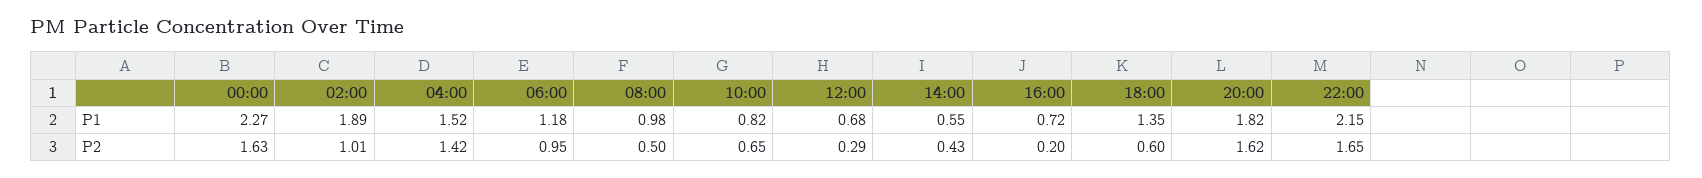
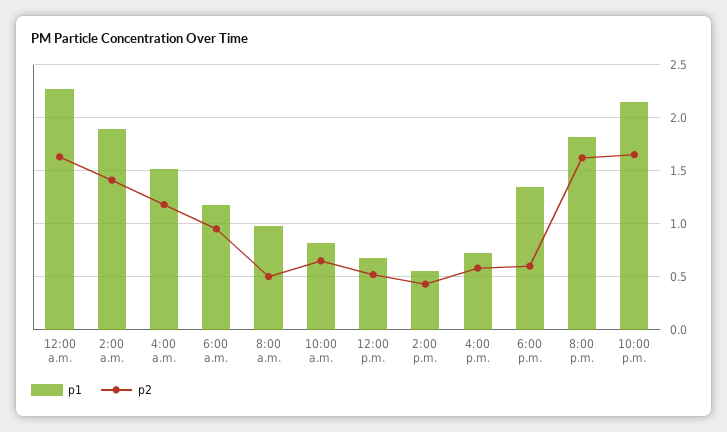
  {
    "P1": {
      "00:00": 2.27,
      "02:00": 1.89,
      "04:00": 1.52,
      "06:00": 1.18,
      "08:00": 0.98,
      "10:00": 0.82,
      "12:00": 0.68,
      "14:00": 0.55,
      "16:00": 0.72,
      "18:00": 1.35,
      "20:00": 1.82,
      "22:00": 2.15
    },
    "P2": {
      "00:00": 1.63,
-     "02:00": 1.01,
+     "02:00": 1.4,
-     "04:00": 1.42,
+     "04:00": 1.2,
      "06:00": 0.95,
      "08:00": 0.5,
      "10:00": 0.65,
-     "12:00": 0.29,
+     "12:00": 0.5,
      "14:00": 0.43,
-     "16:00": 0.2,
+     "16:00": 0.6,
      "18:00": 0.6,
      "20:00": 1.62,
      "22:00": 1.65
    }
  }

